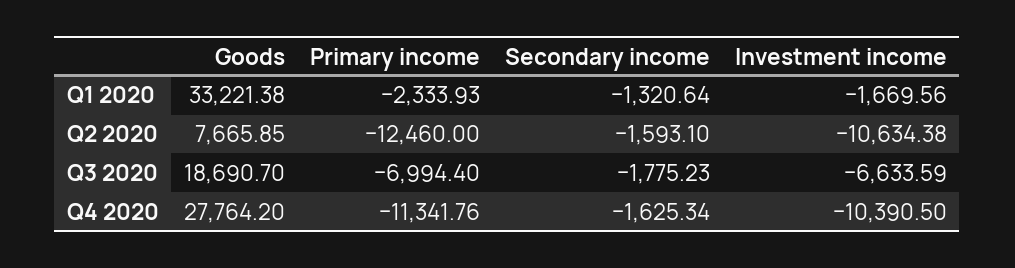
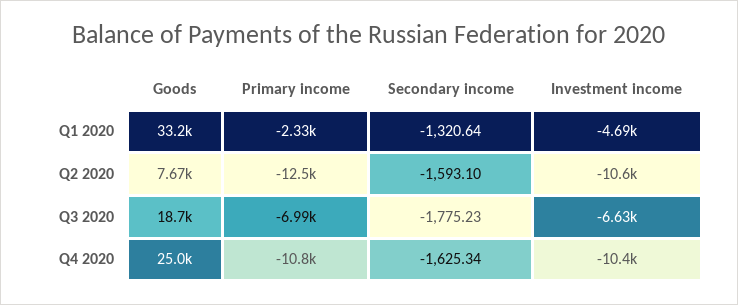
  {
    "Goods": {
      "Q1 2020": 33221.38,
      "Q2 2020": 7665.85,
      "Q3 2020": 18690.7,
-     "Q4 2020": 27764.2
+     "Q4 2020": 25000
    },
    "Primary income": {
      "Q1 2020": -2333.93,
      "Q2 2020": -12460,
      "Q3 2020": -6994.4,
-     "Q4 2020": -11341.76
+     "Q4 2020": -10800
    },
    "Secondary income": {
      "Q1 2020": -1320.64,
      "Q2 2020": -1593.1,
      "Q3 2020": -1775.23,
      "Q4 2020": -1625.34
    },
    "Investment income": {
-     "Q1 2020": -1669.56,
+     "Q1 2020": -4690,
      "Q2 2020": -10634.38,
      "Q3 2020": -6633.59,
      "Q4 2020": -10390.5
    }
  }

